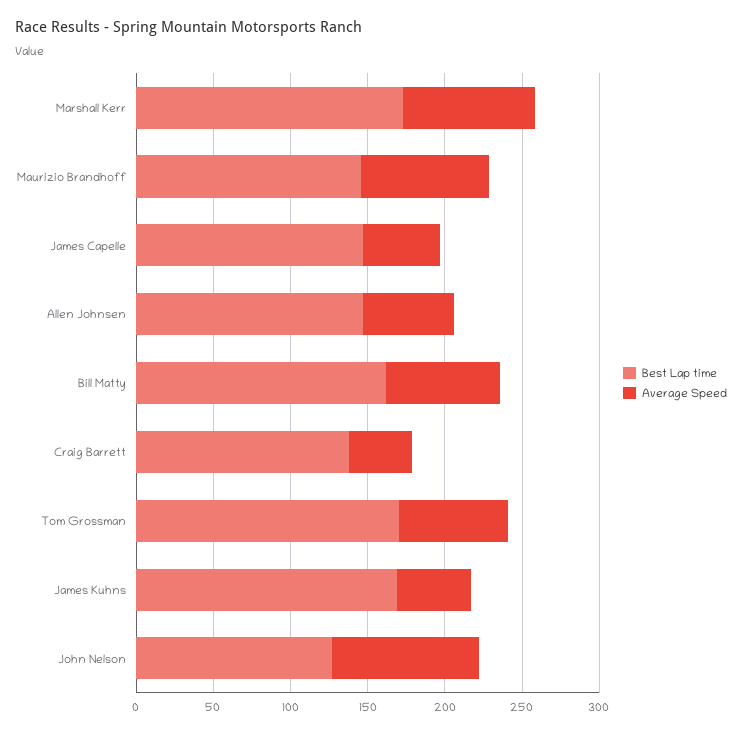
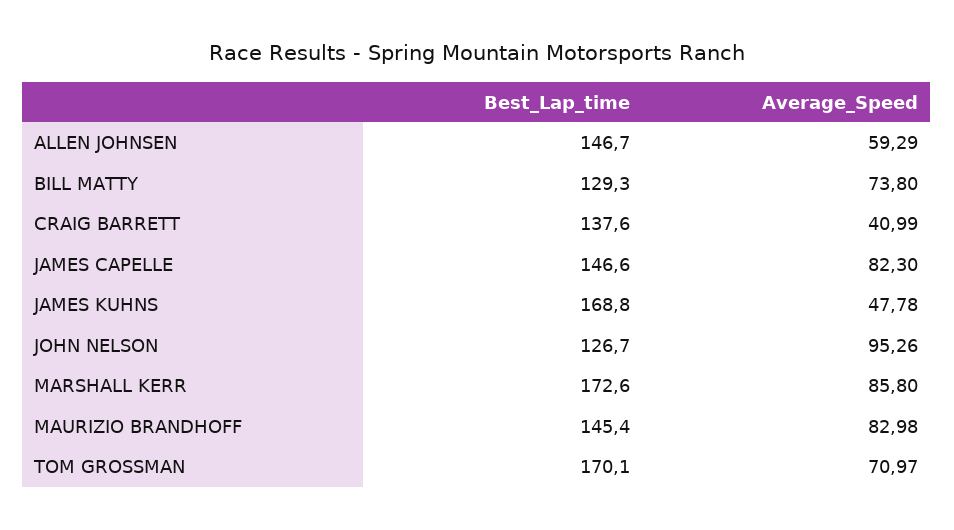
  {
    "Best Lap time": {
      "Marshall Kerr": 172.6,
      "Maurizio Brandhoff": 145.4,
      "James Capelle": 146.6,
      "Allen Johnsen": 146.7,
-     "Bill Matty": 160,
+     "Bill Matty": 129.3,
      "Craig Barrett": 137.6,
      "Tom Grossman": 170.1,
      "James Kuhns": 168.8,
      "John Nelson": 126.7
    },
    "Average Speed": {
      "Marshall Kerr": 85.8,
      "Maurizio Brandhoff": 82.98,
-     "James Capelle": 50,
+     "James Capelle": 82.3,
      "Allen Johnsen": 59.29,
      "Bill Matty": 73.8,
      "Craig Barrett": 40.99,
      "Tom Grossman": 70.97,
      "James Kuhns": 47.78,
      "John Nelson": 95.26
    }
  }

